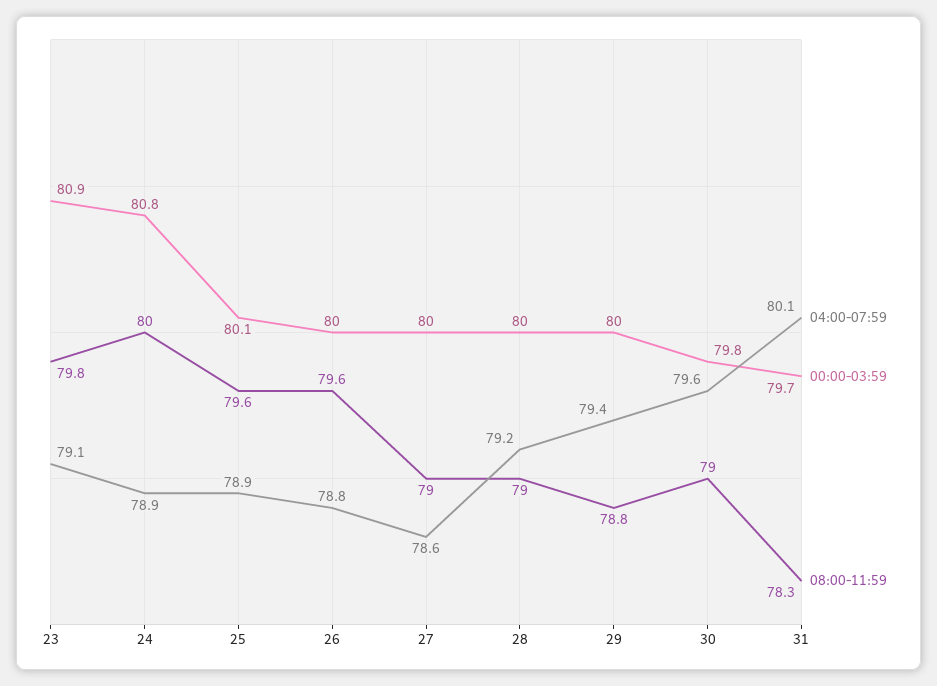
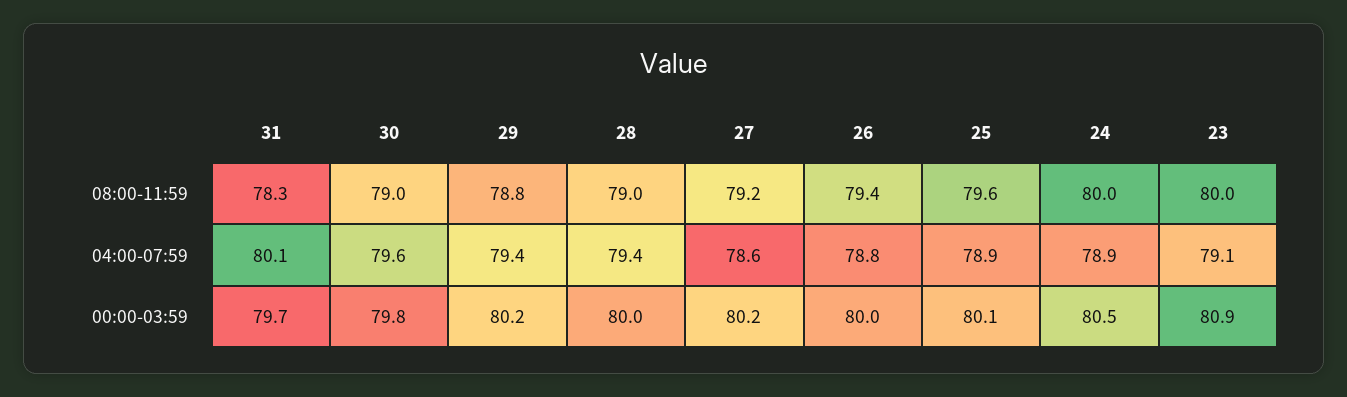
  {
    "04:00-07:59": {
      "23": 79.1,
      "24": 78.9,
      "25": 78.9,
      "26": 78.8,
      "27": 78.6,
-     "28": 79.2,
+     "28": 79.4,
      "29": 79.4,
      "30": 79.6,
      "31": 80.1
    },
    "00:00-03:59": {
      "23": 80.9,
-     "24": 80.8,
+     "24": 80.5,
      "25": 80.1,
      "26": 80,
-     "27": 80,
+     "27": 80.2,
      "28": 80,
-     "29": 80,
+     "29": 80.2,
      "30": 79.8,
      "31": 79.7
    },
    "08:00-11:59": {
-     "23": 79.8,
+     "23": 80,
      "24": 80,
      "25": 79.6,
-     "26": 79.6,
+     "26": 79.4,
-     "27": 79,
+     "27": 79.2,
      "28": 79,
      "29": 78.8,
      "30": 79,
      "31": 78.3
    }
  }

